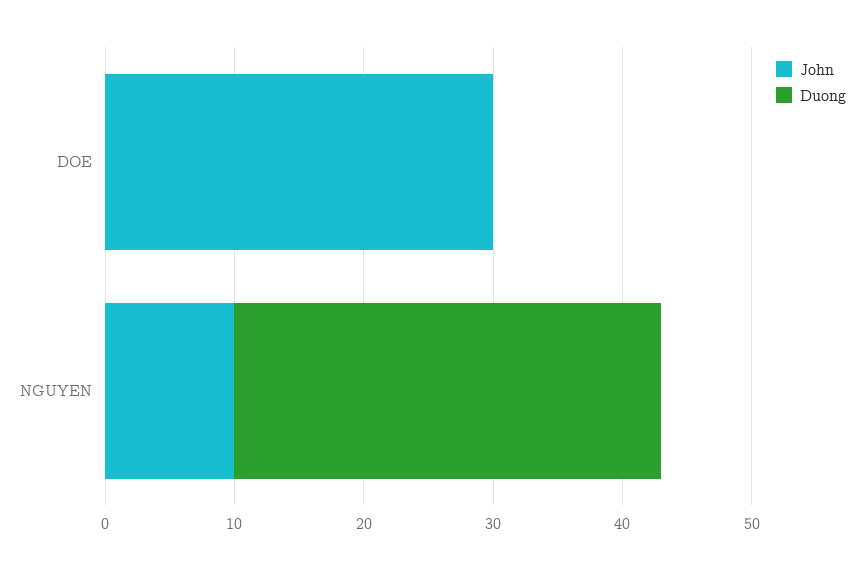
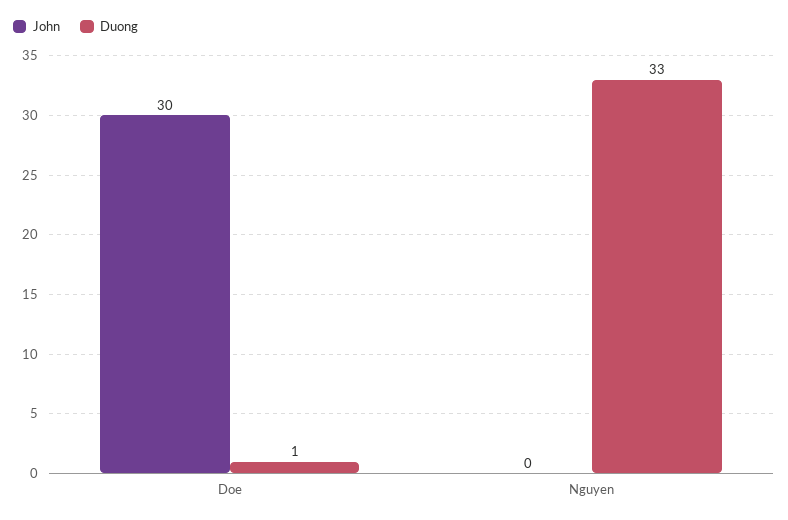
  {
    "John": {
      "DOE": 30,
-     "NGUYEN": 10
+     "NGUYEN": 0
    },
    "Duong": {
-     "DOE": 0,
+     "DOE": 1,
      "NGUYEN": 33
    }
  }

